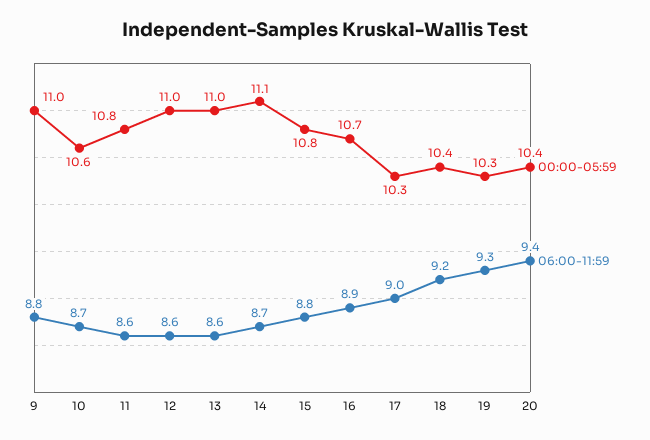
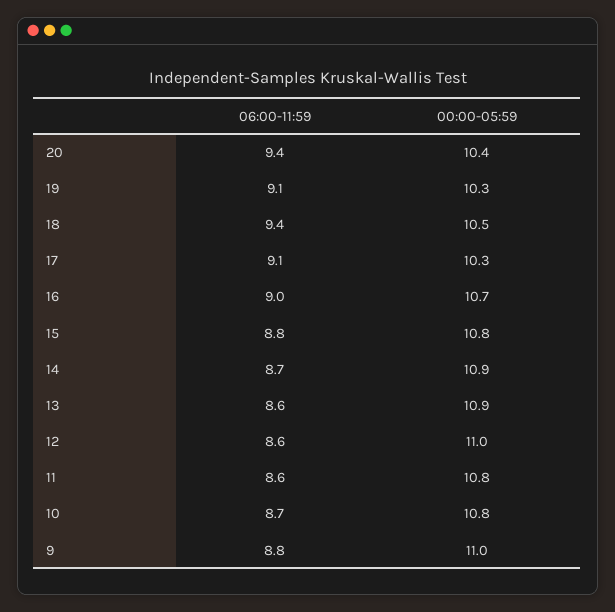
  {
    "00:00-05:59": {
      "9": 11,
-     "10": 10.6,
+     "10": 10.8,
      "11": 10.8,
      "12": 11,
-     "13": 11,
+     "13": 10.9,
-     "14": 11.1,
+     "14": 10.9,
      "15": 10.8,
      "16": 10.7,
      "17": 10.3,
-     "18": 10.4,
+     "18": 10.5,
      "19": 10.3,
      "20": 10.4
    },
    "06:00-11:59": {
      "9": 8.8,
      "10": 8.7,
      "11": 8.6,
      "12": 8.6,
      "13": 8.6,
      "14": 8.7,
      "15": 8.8,
-     "16": 8.9,
+     "16": 9,
-     "17": 9,
+     "17": 9.1,
-     "18": 9.2,
+     "18": 9.4,
-     "19": 9.3,
+     "19": 9.1,
      "20": 9.4
    }
  }

